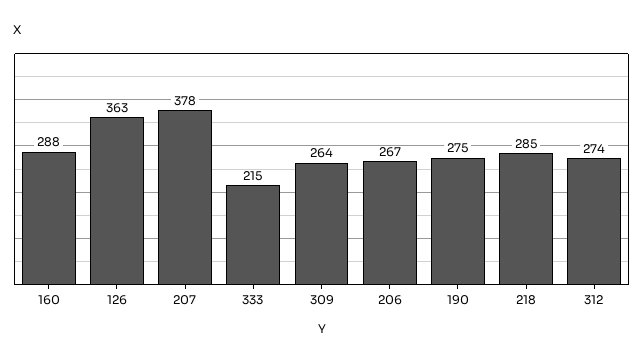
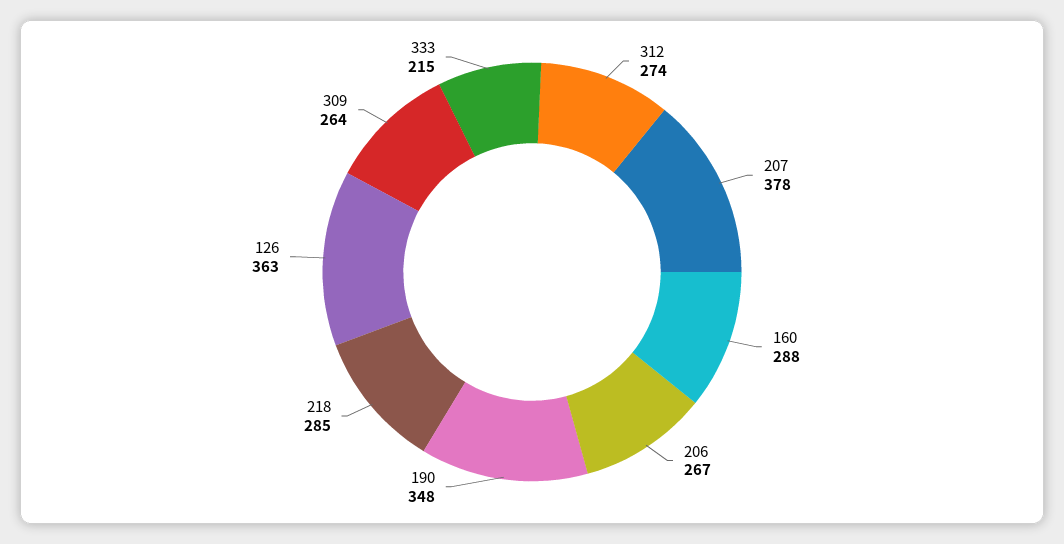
  {
    "160": 288,
    "126": 363,
    "207": 378,
    "333": 215,
    "309": 264,
    "206": 267,
-   "190": 275,
+   "190": 348,
    "218": 285,
    "312": 274
  }

